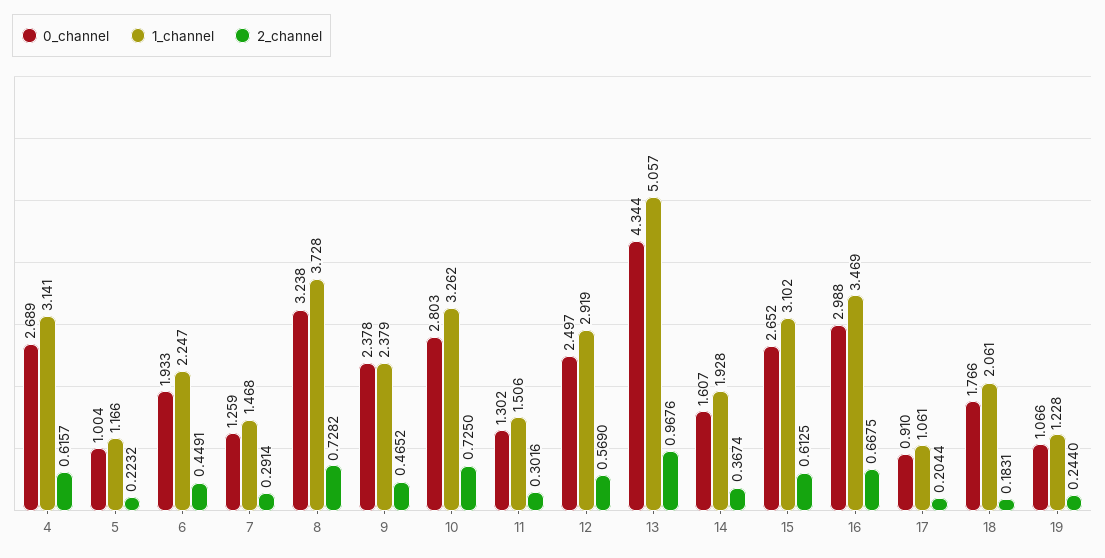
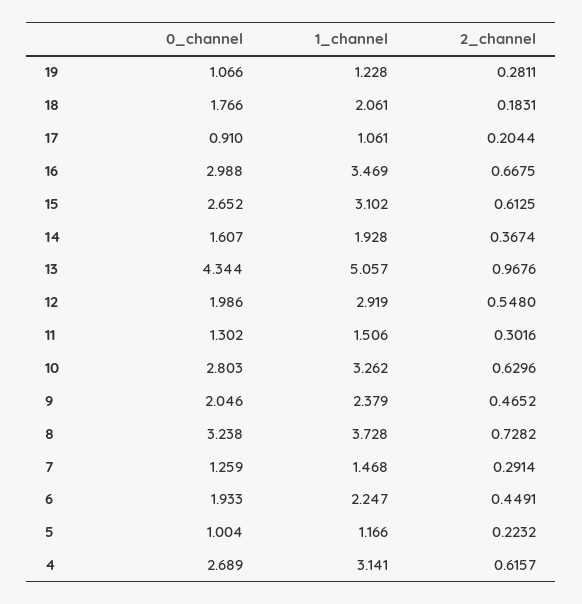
  {
    "0_channel": {
      "4": 2.689,
      "5": 1.004,
      "6": 1.933,
      "7": 1.259,
      "8": 3.238,
-     "9": 2.378,
+     "9": 2.046,
      "10": 2.803,
      "11": 1.302,
-     "12": 2.497,
+     "12": 1.986,
      "13": 4.344,
      "14": 1.607,
      "15": 2.652,
      "16": 2.988,
      "17": 0.91,
      "18": 1.766,
      "19": 1.066
    },
    "1_channel": {
      "4": 3.141,
      "5": 1.166,
      "6": 2.247,
      "7": 1.468,
      "8": 3.728,
      "9": 2.379,
      "10": 3.262,
      "11": 1.506,
      "12": 2.919,
      "13": 5.057,
      "14": 1.928,
      "15": 3.102,
      "16": 3.469,
      "17": 1.061,
      "18": 2.061,
      "19": 1.228
    },
    "2_channel": {
      "4": 0.6157,
      "5": 0.2232,
      "6": 0.4491,
      "7": 0.2914,
      "8": 0.7282,
      "9": 0.4652,
-     "10": 0.725,
+     "10": 0.6296,
      "11": 0.3016,
-     "12": 0.569,
+     "12": 0.548,
      "13": 0.9676,
      "14": 0.3674,
      "15": 0.6125,
      "16": 0.6675,
      "17": 0.2044,
      "18": 0.1831,
-     "19": 0.244
+     "19": 0.2811
    }
  }

